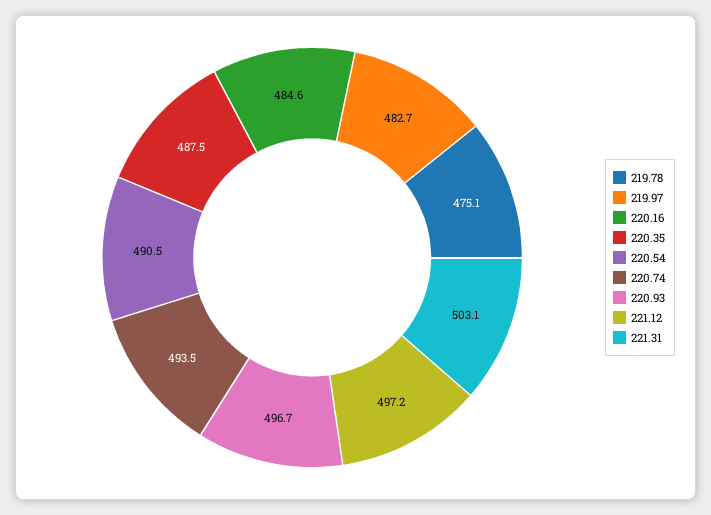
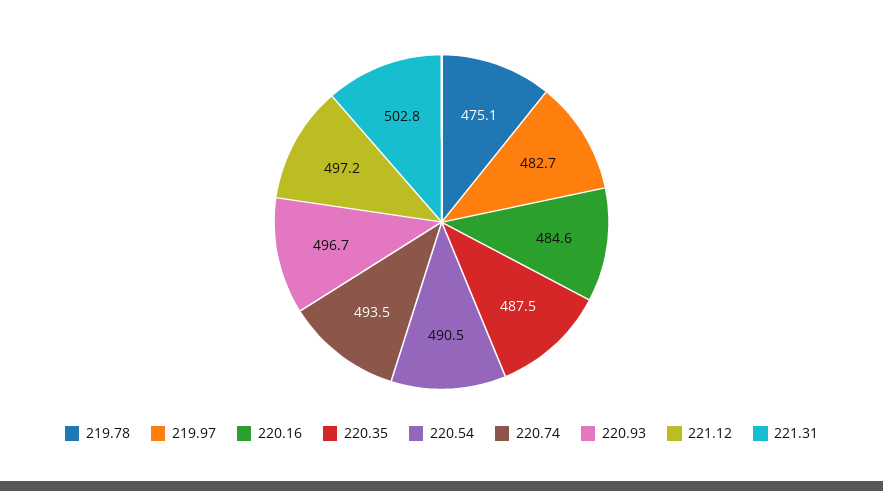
  {
    "219.78": 475.1,
    "219.97": 482.7,
    "220.16": 484.6,
    "220.35": 487.5,
    "220.54": 490.5,
    "220.74": 493.5,
    "220.93": 496.7,
    "221.12": 497.2,
-   "221.31": 503.1
+   "221.31": 502.8
  }

